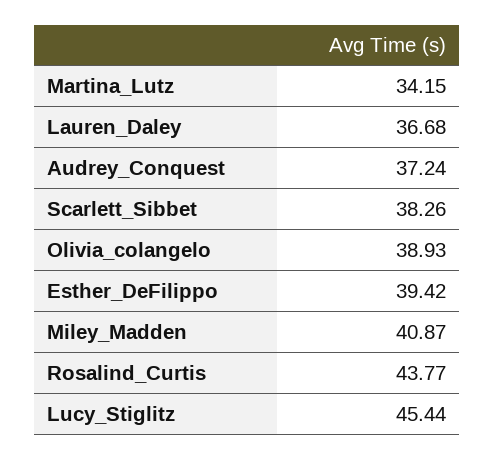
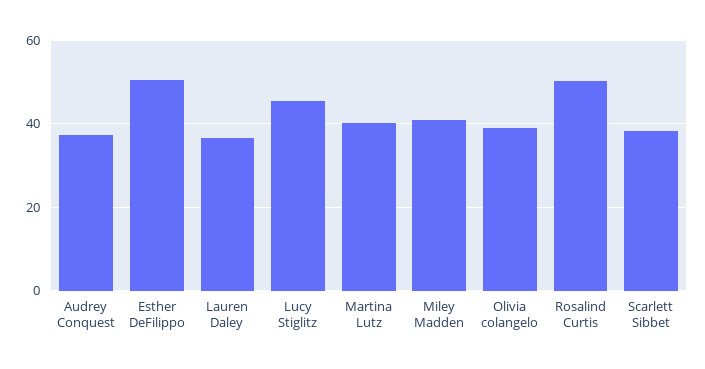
  {
-   "Martina_Lutz": 34.15,
+   "Martina_Lutz": 40,
    "Lauren_Daley": 36.68,
    "Audrey_Conquest": 37.24,
    "Scarlett_Sibbet": 38.26,
    "Olivia_colangelo": 38.93,
-   "Esther_DeFilippo": 39.42,
+   "Esther_DeFilippo": 50,
    "Miley_Madden": 40.87,
-   "Rosalind_Curtis": 43.77,
+   "Rosalind_Curtis": 50,
    "Lucy_Stiglitz": 45.44
  }

